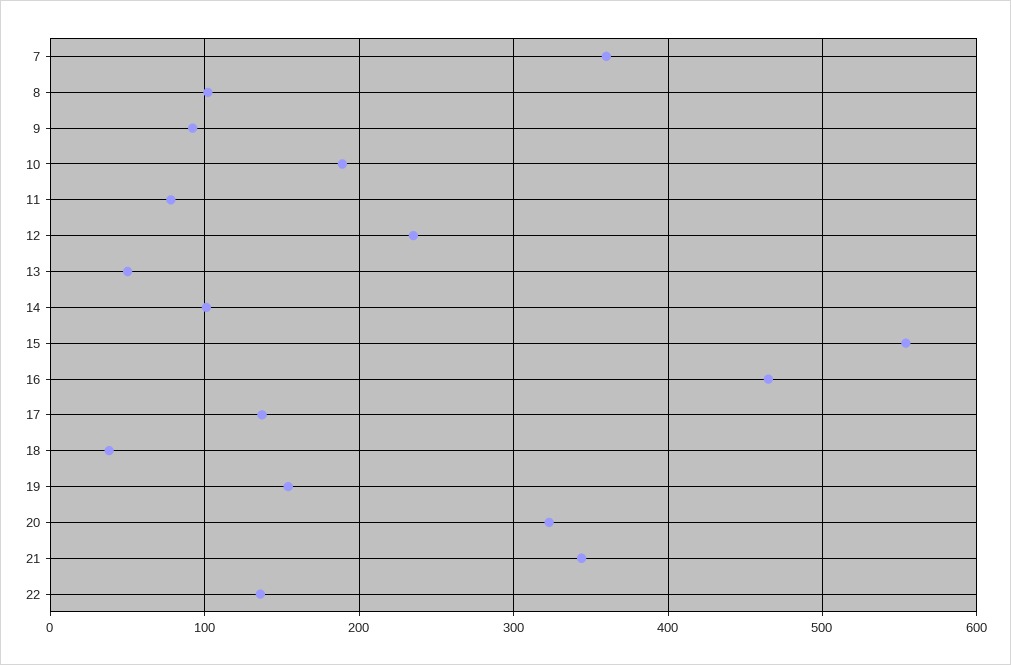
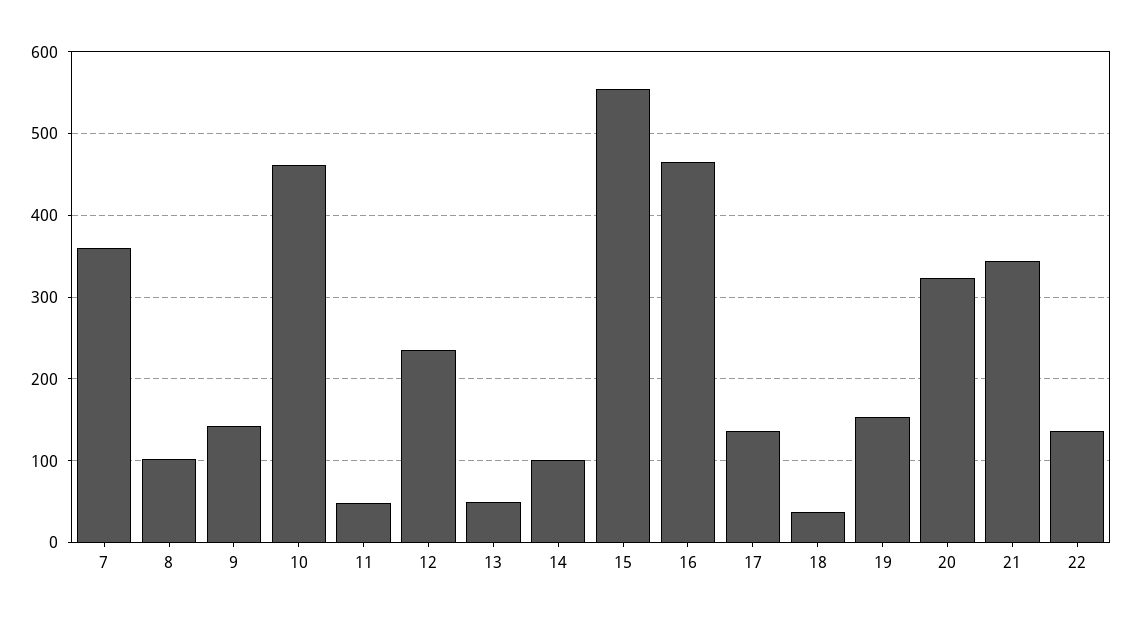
  {
    "7": 360,
    "8": 100,
-   "9": 90,
+   "9": 140,
-   "10": 190,
+   "10": 460,
-   "11": 80,
+   "11": 50,
    "12": 240,
    "13": 50,
    "14": 100,
    "15": 550,
    "16": 470,
    "17": 140,
    "18": 40,
    "19": 150,
    "20": 320,
    "21": 340,
    "22": 140
  }

